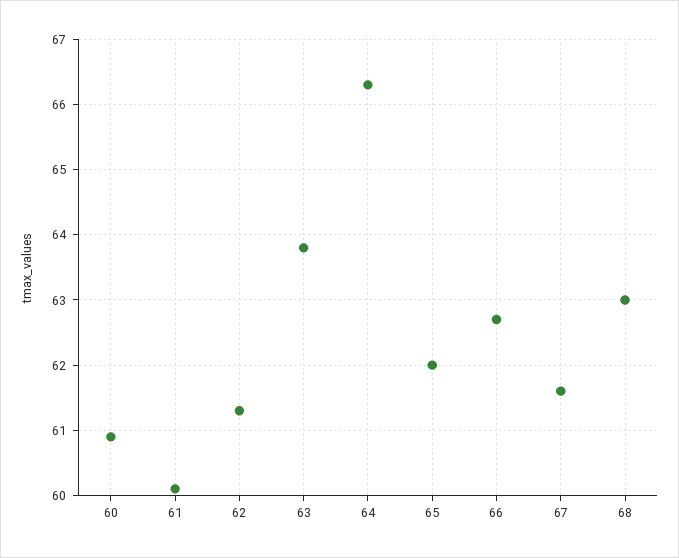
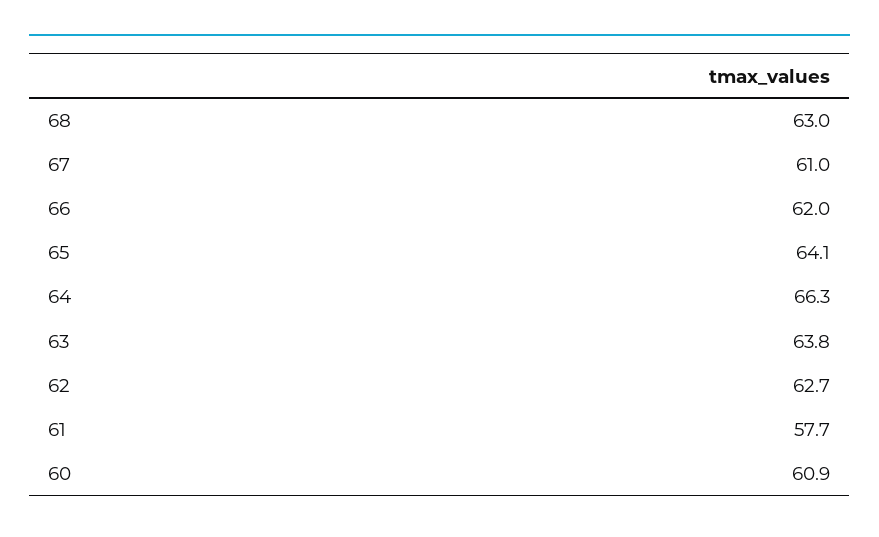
  {
    "60": 60.9,
-   "61": 60.1,
+   "61": 57.7,
-   "62": 61.3,
+   "62": 62.7,
    "63": 63.8,
    "64": 66.3,
-   "65": 62,
+   "65": 64.1,
-   "66": 62.7,
+   "66": 62,
-   "67": 61.6,
+   "67": 61,
    "68": 63
  }

